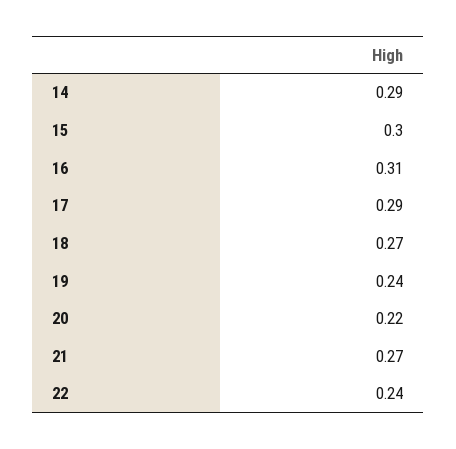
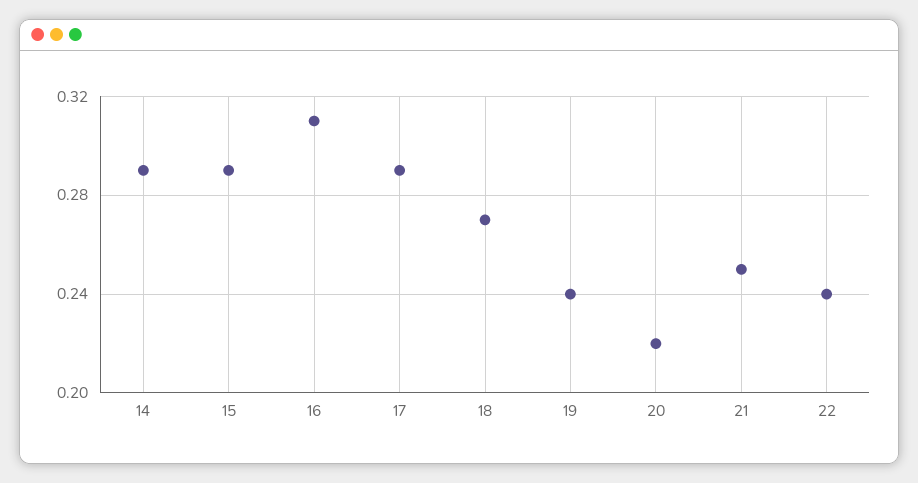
  {
    "14": 0.29,
-   "15": 0.3,
+   "15": 0.29,
    "16": 0.31,
    "17": 0.29,
    "18": 0.27,
    "19": 0.24,
    "20": 0.22,
-   "21": 0.27,
+   "21": 0.25,
    "22": 0.24
  }

